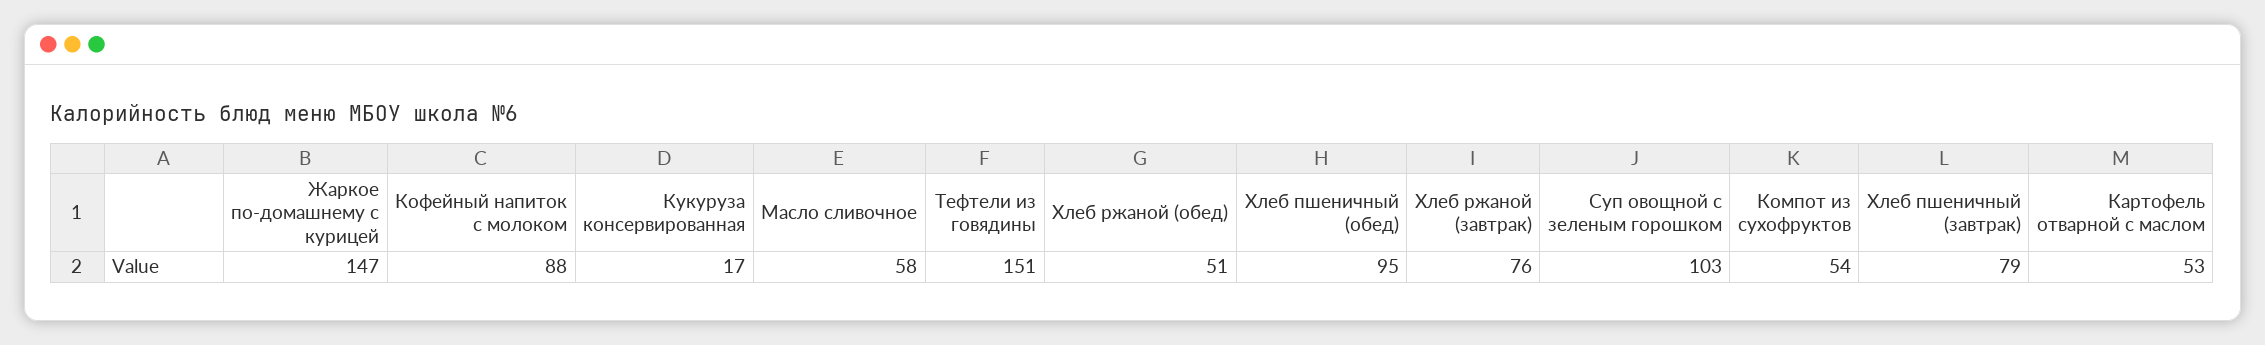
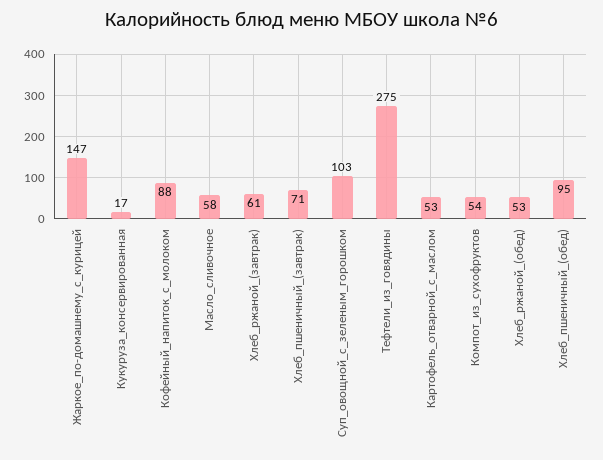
  {
    "Жаркое по-домашнему с курицей": 147,
    "Кофейный напиток с молоком": 88,
    "Кукуруза консервированная": 17,
    "Масло сливочное": 58,
-   "Тефтели из говядины": 151,
+   "Тефтели из говядины": 275,
-   "Хлеб ржаной (обед)": 51,
+   "Хлеб ржаной (обед)": 53,
    "Хлеб пшеничный (обед)": 95,
-   "Хлеб ржаной (завтрак)": 76,
+   "Хлеб ржаной (завтрак)": 61,
    "Суп овощной с зеленым горошком": 103,
    "Компот из сухофруктов": 54,
-   "Хлеб пшеничный (завтрак)": 79,
+   "Хлеб пшеничный (завтрак)": 71,
    "Картофель отварной с маслом": 53
  }

